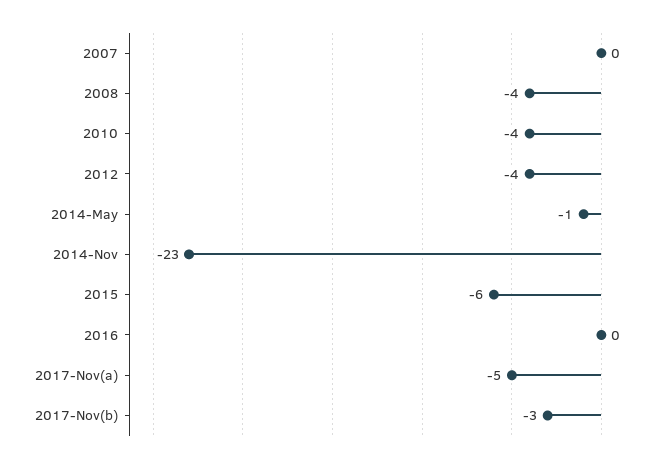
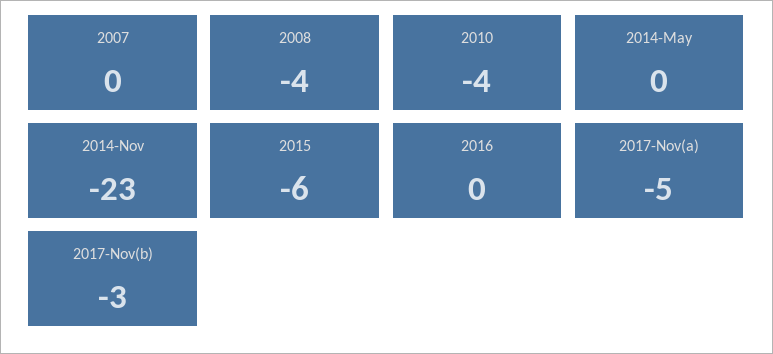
  {
    "2007": 0,
    "2008": -4,
    "2010": -4,
-   "2012": -4,
-   "2014-May": -1,
+   "2014-May": 0,
    "2014-Nov": -23,
    "2015": -6,
    "2016": 0,
    "2017-Nov(a)": -5,
    "2017-Nov(b)": -3
  }

